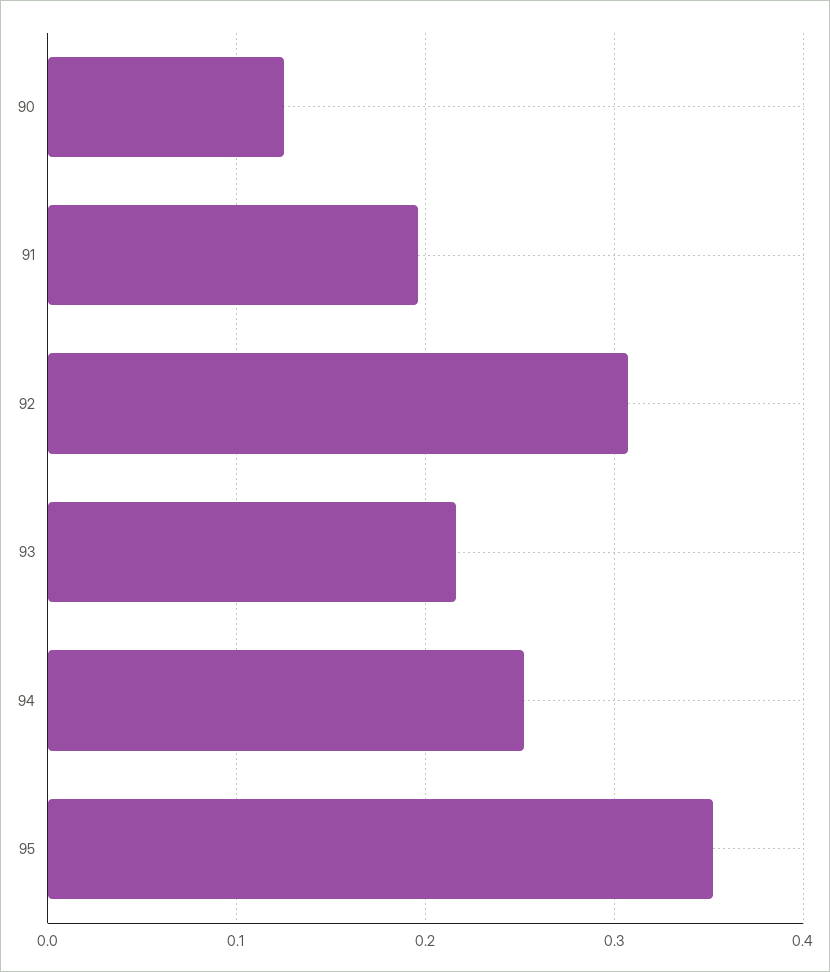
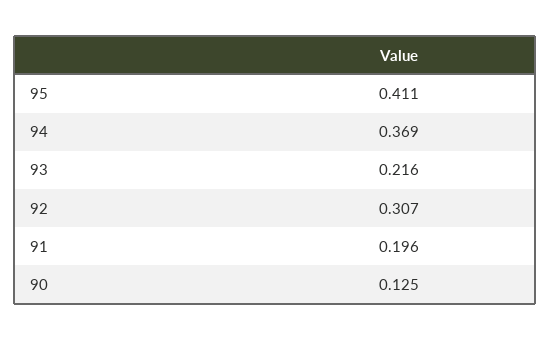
  {
    "90": 0.125,
    "91": 0.196,
    "92": 0.307,
    "93": 0.216,
-   "94": 0.25,
+   "94": 0.369,
-   "95": 0.35
+   "95": 0.411
  }

